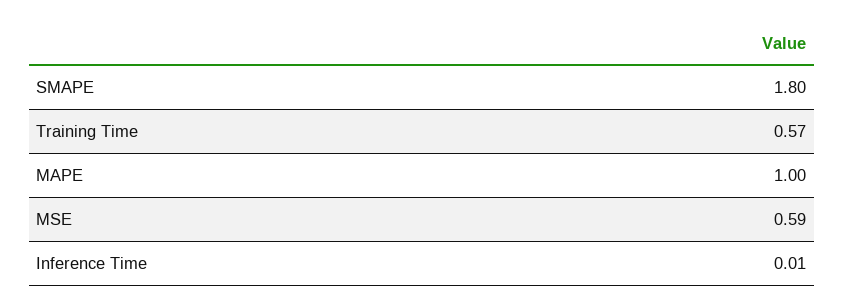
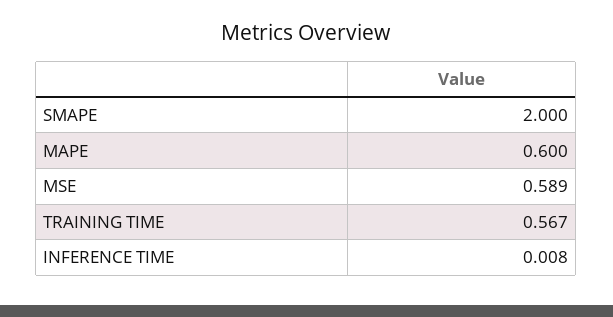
  {
-   "SMAPE": 1.8,
+   "SMAPE": 2,
    "Training Time": 0.567,
-   "MAPE": 1,
+   "MAPE": 0.6,
    "MSE": 0.589,
    "Inference Time": 0.008
  }

